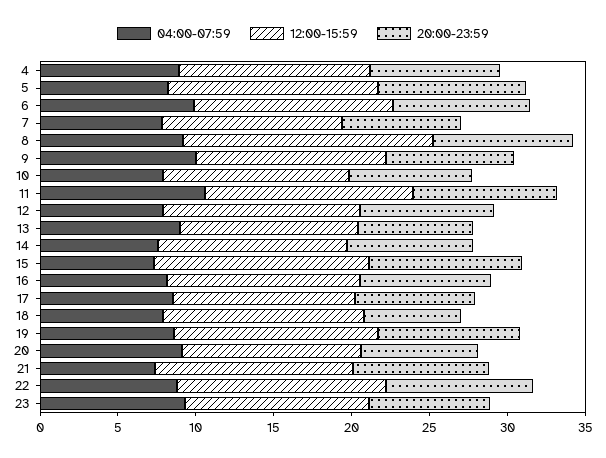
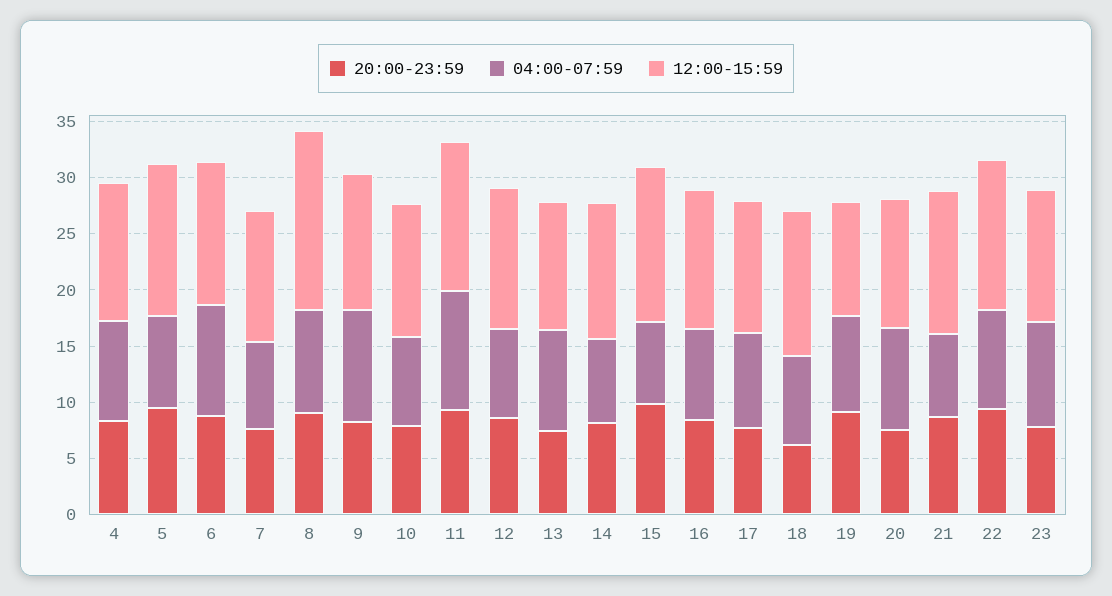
  {
    "04:00-07:59": {
      "4": 9,
      "5": 8,
      "6": 10,
      "7": 8,
      "8": 9,
      "9": 10,
      "10": 8,
      "11": 11,
      "12": 8,
      "13": 9,
      "14": 8,
      "15": 7,
      "16": 8,
      "17": 9,
      "18": 8,
      "19": 9,
      "20": 9,
      "21": 7,
      "22": 9,
      "23": 9
    },
    "12:00-15:59": {
      "4": 12,
      "5": 14,
      "6": 13,
      "7": 12,
      "8": 16,
      "9": 12,
      "10": 12,
      "11": 13,
      "12": 13,
      "13": 11,
      "14": 12,
      "15": 14,
      "16": 12,
      "17": 12,
      "18": 13,
-     "19": 13,
+     "19": 10,
      "20": 12,
      "21": 13,
      "22": 13,
      "23": 12
    },
    "20:00-23:59": {
      "4": 8,
      "5": 10,
      "6": 9,
      "7": 8,
      "8": 9,
      "9": 8,
      "10": 8,
      "11": 9,
      "12": 9,
      "13": 7,
      "14": 8,
      "15": 10,
      "16": 8,
      "17": 8,
      "18": 6,
      "19": 9,
      "20": 8,
      "21": 9,
      "22": 9,
      "23": 8
    }
  }

